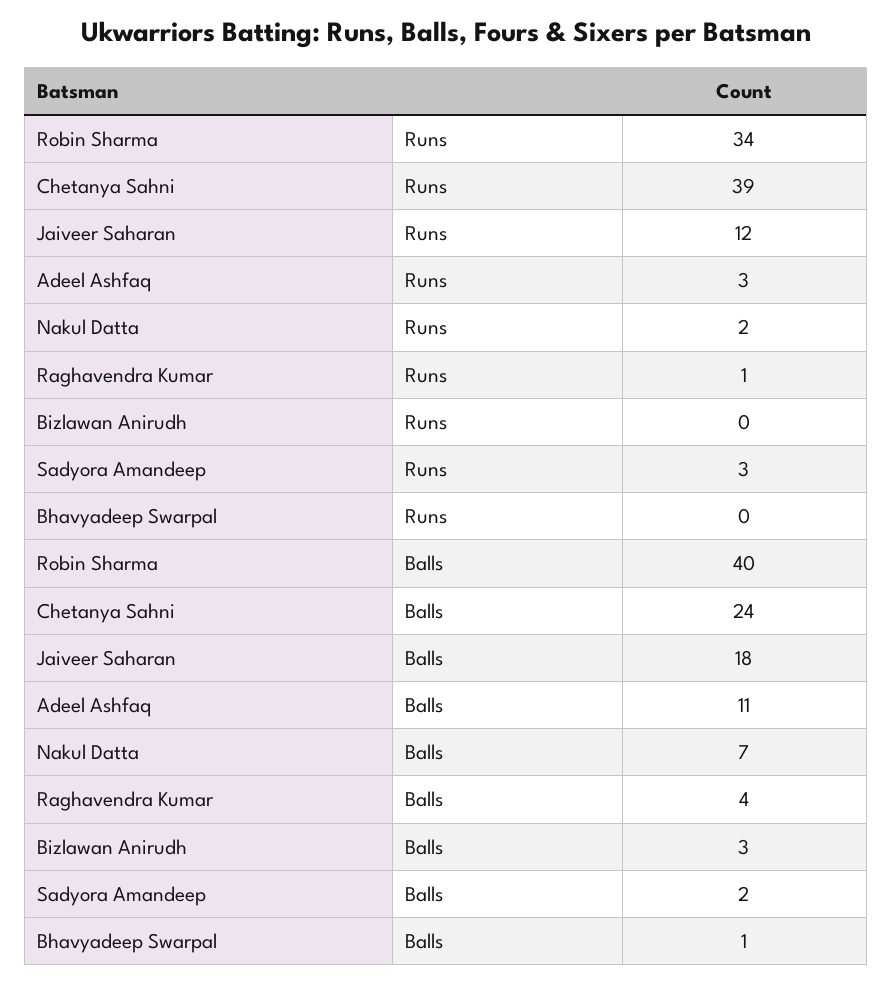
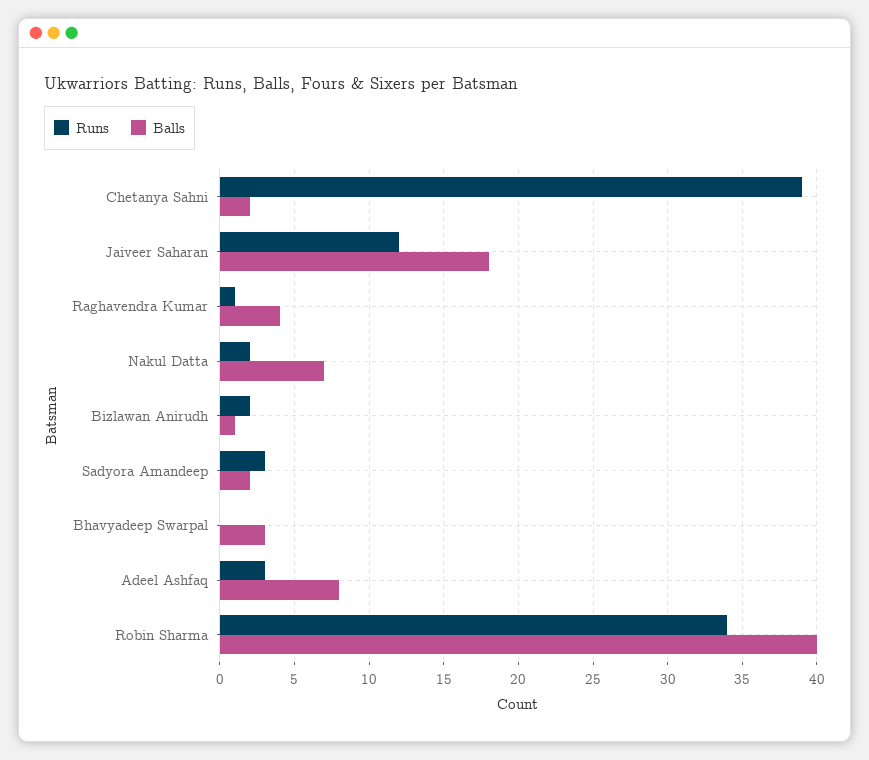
  {
    "Runs": {
      "Robin Sharma": 34,
      "Chetanya Sahni": 39,
      "Jaiveer Saharan": 12,
      "Adeel Ashfaq": 3,
      "Nakul Datta": 2,
      "Raghavendra Kumar": 1,
-     "Bizlawan Anirudh": 0,
+     "Bizlawan Anirudh": 2,
      "Sadyora Amandeep": 3,
      "Bhavyadeep Swarpal": 0
    },
    "Balls": {
      "Robin Sharma": 40,
-     "Chetanya Sahni": 24,
+     "Chetanya Sahni": 2,
      "Jaiveer Saharan": 18,
-     "Adeel Ashfaq": 11,
+     "Adeel Ashfaq": 8,
      "Nakul Datta": 7,
      "Raghavendra Kumar": 4,
-     "Bizlawan Anirudh": 3,
+     "Bizlawan Anirudh": 1,
      "Sadyora Amandeep": 2,
-     "Bhavyadeep Swarpal": 1
+     "Bhavyadeep Swarpal": 3
    }
  }

